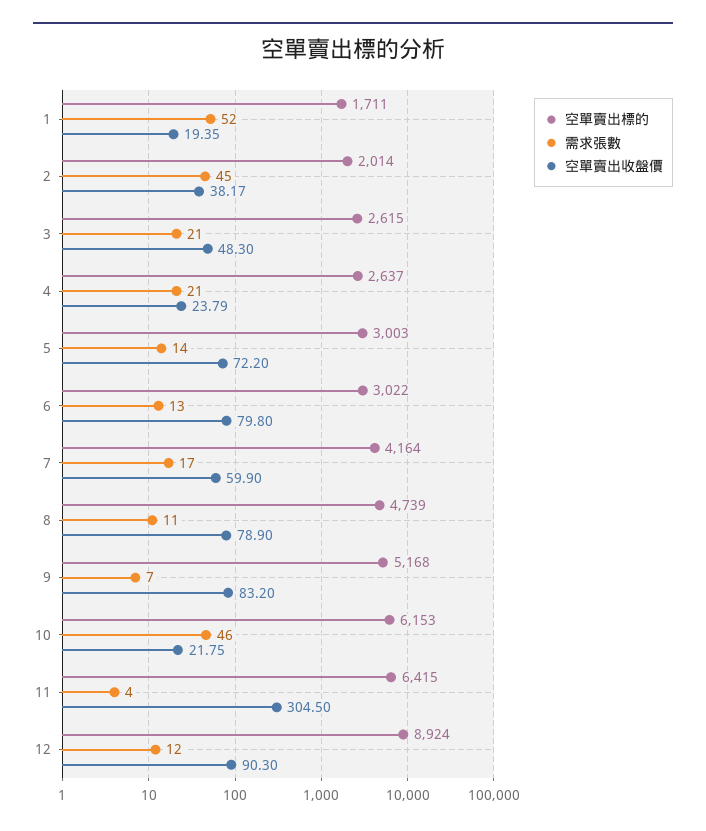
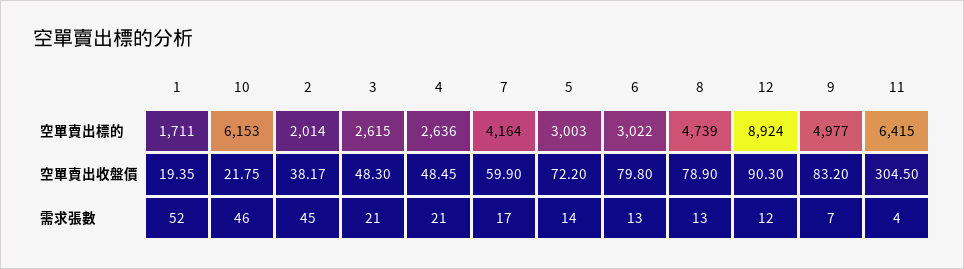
  {
    "空單賣出標的": {
      "1": 1711,
      "2": 2014,
      "3": 2615,
-     "4": 2637,
+     "4": 2636,
      "5": 3003,
      "6": 3022,
      "7": 4164,
      "8": 4739,
-     "9": 5168,
+     "9": 4977,
      "10": 6153,
      "11": 6415,
      "12": 8924
    },
    "需求張數": {
      "1": 52,
      "2": 45,
      "3": 21,
      "4": 21,
      "5": 14,
      "6": 13,
      "7": 17,
-     "8": 11,
+     "8": 13,
      "9": 7,
      "10": 46,
      "11": 4,
      "12": 12
    },
    "空單賣出收盤價": {
      "1": 19.35,
      "2": 38.17,
      "3": 48.3,
-     "4": 23.79,
+     "4": 48.45,
      "5": 72.2,
      "6": 79.8,
      "7": 59.9,
      "8": 78.9,
      "9": 83.2,
      "10": 21.75,
      "11": 304.5,
      "12": 90.3
    }
  }

